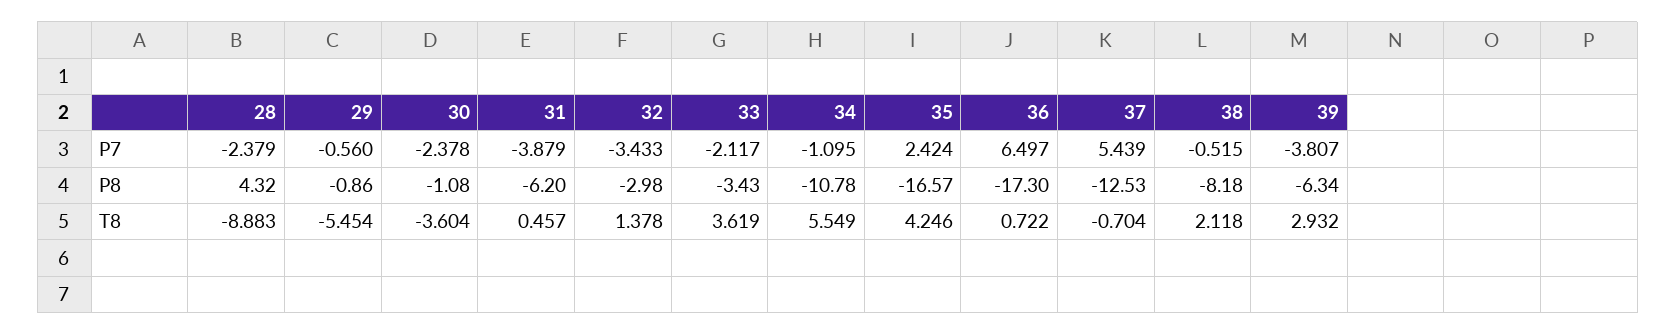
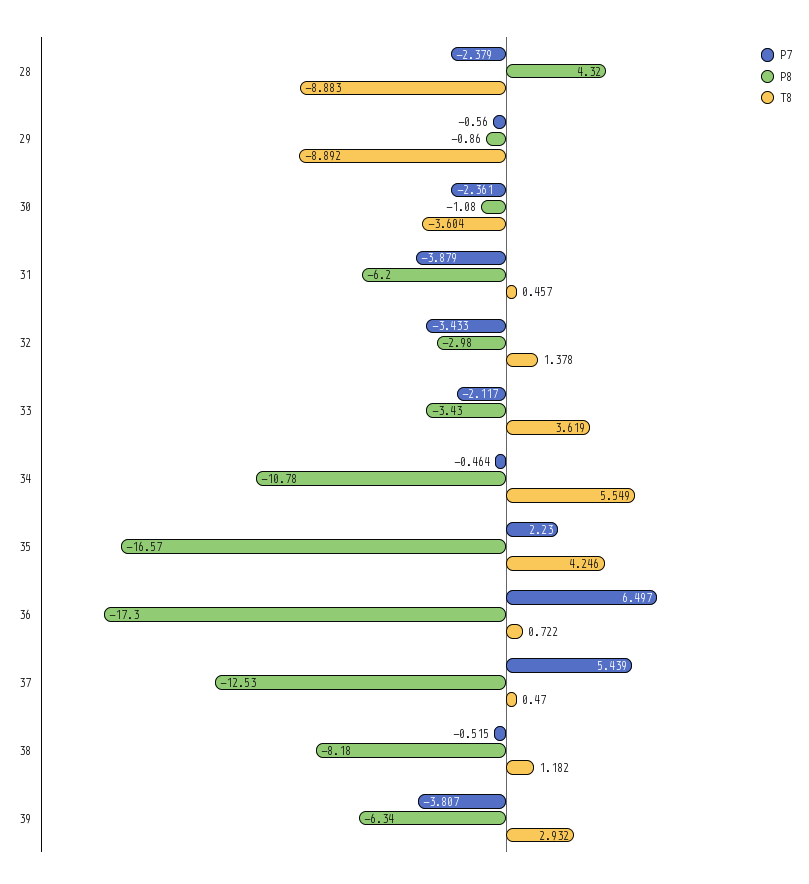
  {
    "P7": {
      "28": -2.379,
      "29": -0.56,
-     "30": -2.378,
+     "30": -2.361,
      "31": -3.879,
      "32": -3.433,
      "33": -2.117,
-     "34": -1.095,
+     "34": -0.464,
-     "35": 2.424,
+     "35": 2.23,
      "36": 6.497,
      "37": 5.439,
      "38": -0.515,
      "39": -3.807
    },
    "P8": {
      "28": 4.32,
      "29": -0.86,
      "30": -1.08,
      "31": -6.2,
      "32": -2.98,
      "33": -3.43,
      "34": -10.78,
      "35": -16.57,
      "36": -17.3,
      "37": -12.53,
      "38": -8.18,
      "39": -6.34
    },
    "T8": {
      "28": -8.883,
-     "29": -5.454,
+     "29": -8.892,
      "30": -3.604,
      "31": 0.457,
      "32": 1.378,
      "33": 3.619,
      "34": 5.549,
      "35": 4.246,
      "36": 0.722,
-     "37": -0.704,
+     "37": 0.47,
-     "38": 2.118,
+     "38": 1.182,
      "39": 2.932
    }
  }

